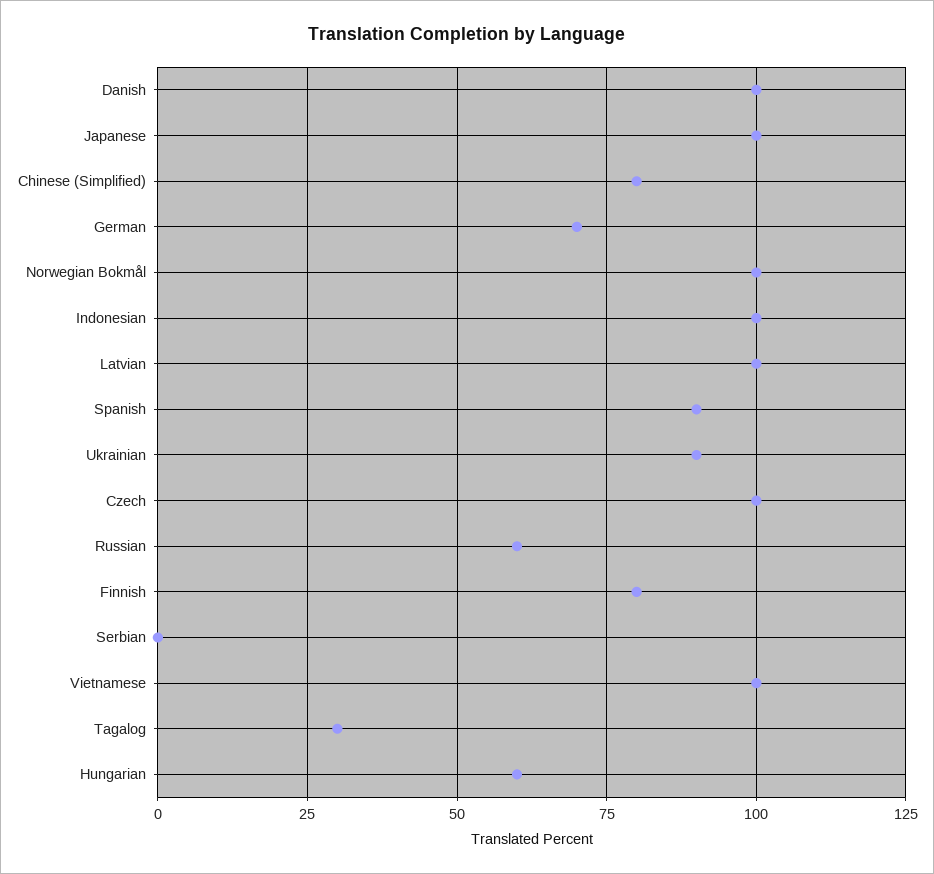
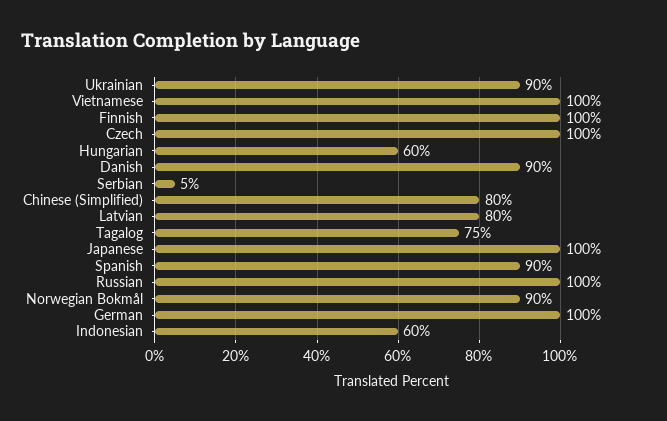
  {
-   "Danish": 100,
+   "Danish": 90,
    "Japanese": 100,
    "Chinese (Simplified)": 80,
-   "German": 70,
+   "German": 100,
-   "Norwegian Bokmål": 100,
+   "Norwegian Bokmål": 90,
-   "Indonesian": 100,
+   "Indonesian": 60,
-   "Latvian": 100,
+   "Latvian": 80,
    "Spanish": 90,
    "Ukrainian": 90,
    "Czech": 100,
-   "Russian": 60,
+   "Russian": 100,
-   "Finnish": 80,
+   "Finnish": 100,
-   "Serbian": 0,
+   "Serbian": 5,
    "Vietnamese": 100,
-   "Tagalog": 30,
+   "Tagalog": 75,
    "Hungarian": 60
  }

